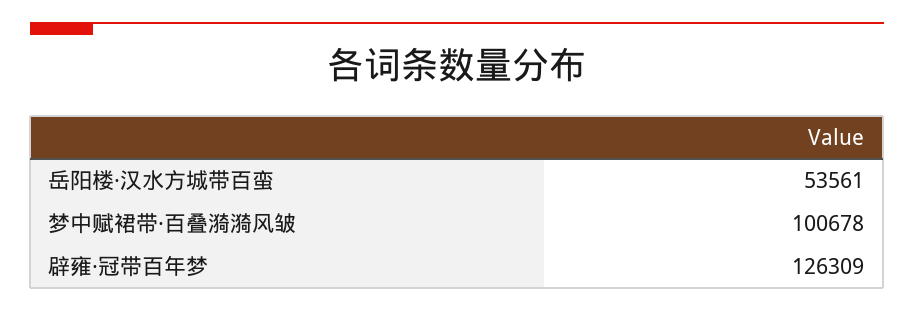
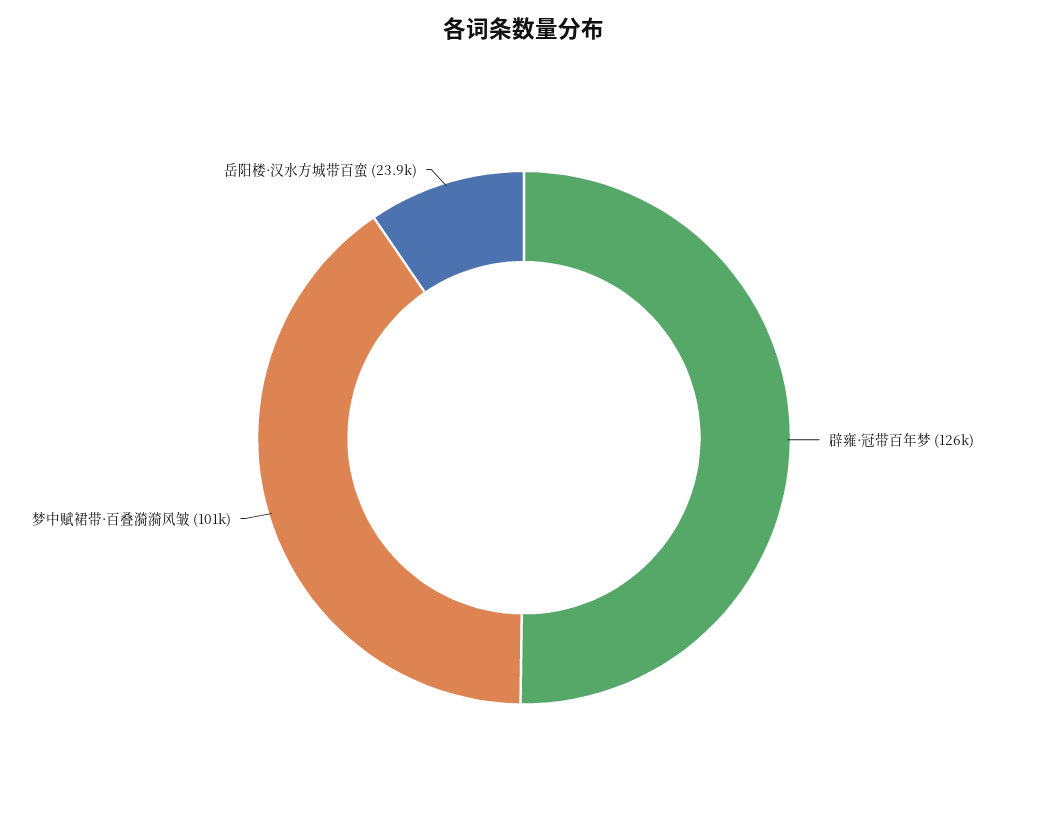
  {
-   "岳阳楼·汉水方城带百蛮": 53561,
+   "岳阳楼·汉水方城带百蛮": 23900,
    "梦中赋裙带·百叠漪漪风皱": 100678,
    "辟雍·冠带百年梦": 126309
  }

